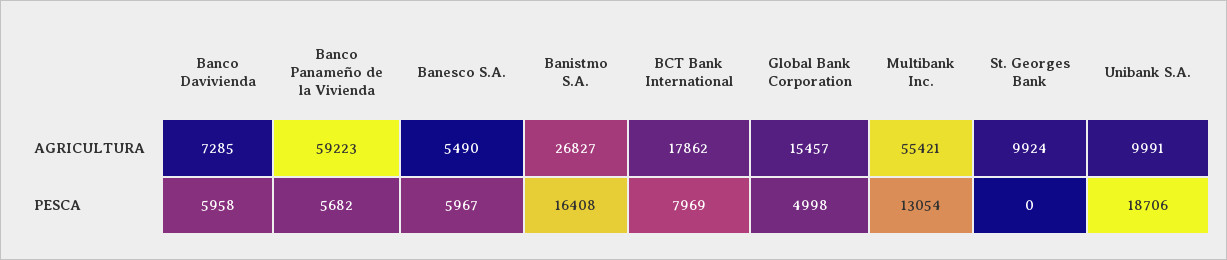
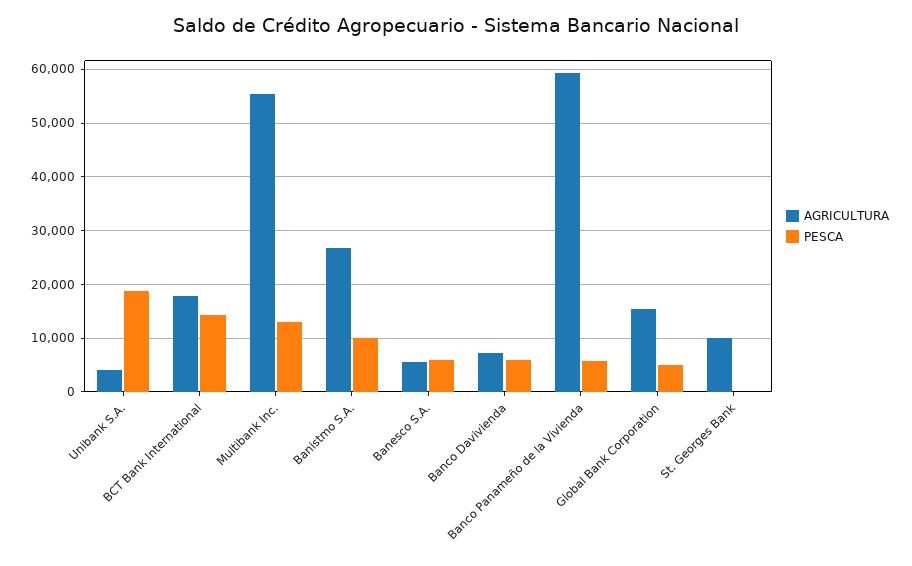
  {
    "AGRICULTURA": {
      "Banco Davivienda": 7285,
      "Banco Panameño de la Vivienda": 59223,
      "Banesco S.A.": 5490,
      "Banistmo S.A.": 26827,
      "BCT Bank International": 17862,
      "Global Bank Corporation": 15457,
      "Multibank Inc.": 55421,
      "St. Georges Bank": 9924,
-     "Unibank S.A.": 9991
+     "Unibank S.A.": 4000
    },
    "PESCA": {
      "Banco Davivienda": 5958,
      "Banco Panameño de la Vivienda": 5682,
      "Banesco S.A.": 5967,
-     "Banistmo S.A.": 16408,
+     "Banistmo S.A.": 10000,
-     "BCT Bank International": 7969,
+     "BCT Bank International": 14000,
      "Global Bank Corporation": 4998,
      "Multibank Inc.": 13054,
      "St. Georges Bank": 0,
      "Unibank S.A.": 18706
    }
  }

